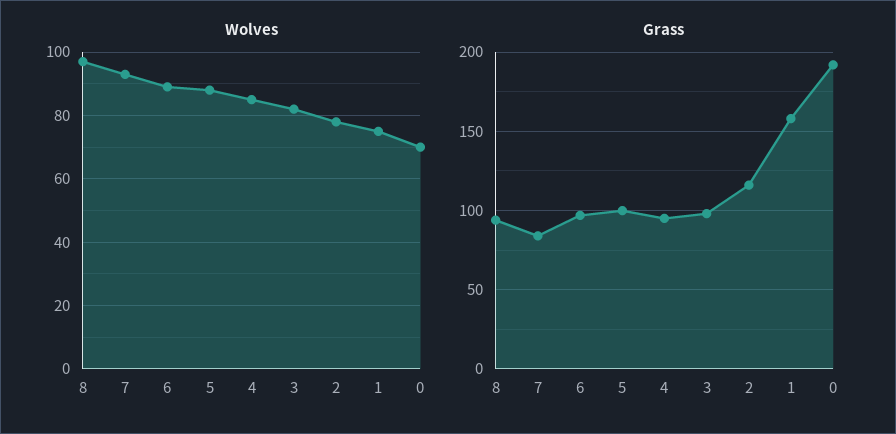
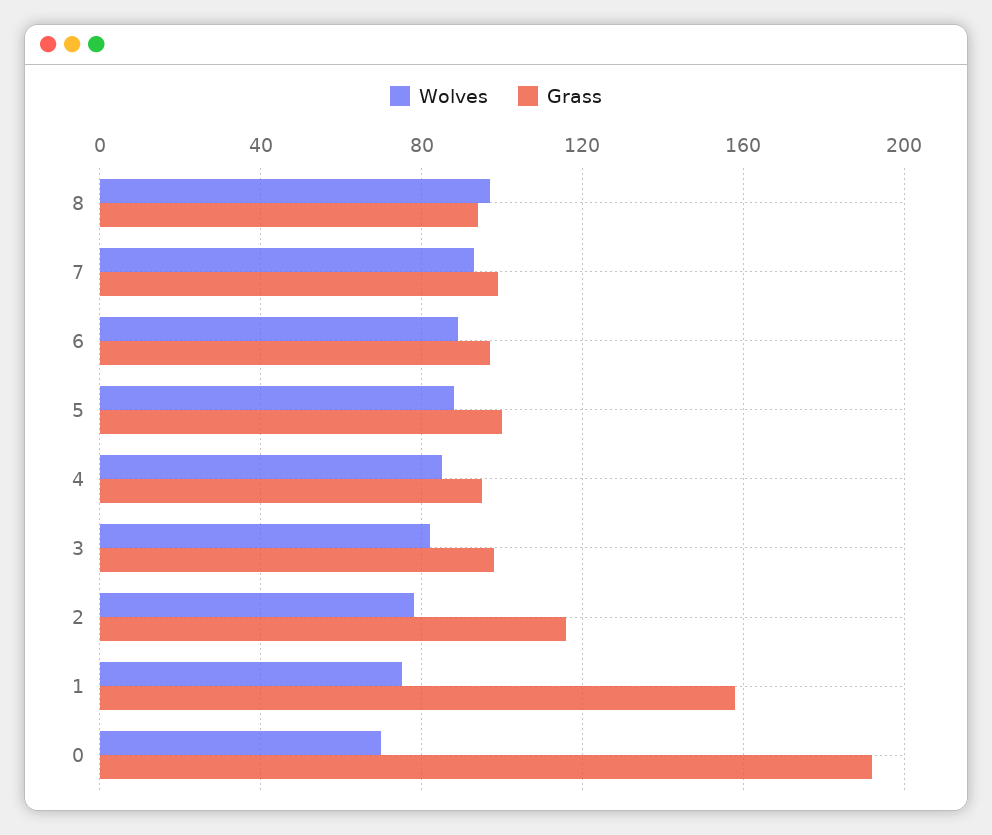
  {
    "Wolves": {
      "8": 95,
      "7": 95,
      "6": 90,
      "5": 90,
      "4": 85,
      "3": 80,
      "2": 80,
      "1": 75,
      "0": 70
    },
    "Grass": {
      "8": 95,
-     "7": 85,
+     "7": 100,
      "6": 95,
      "5": 100,
      "4": 95,
      "3": 100,
      "2": 115,
      "1": 160,
      "0": 190
    }
  }

